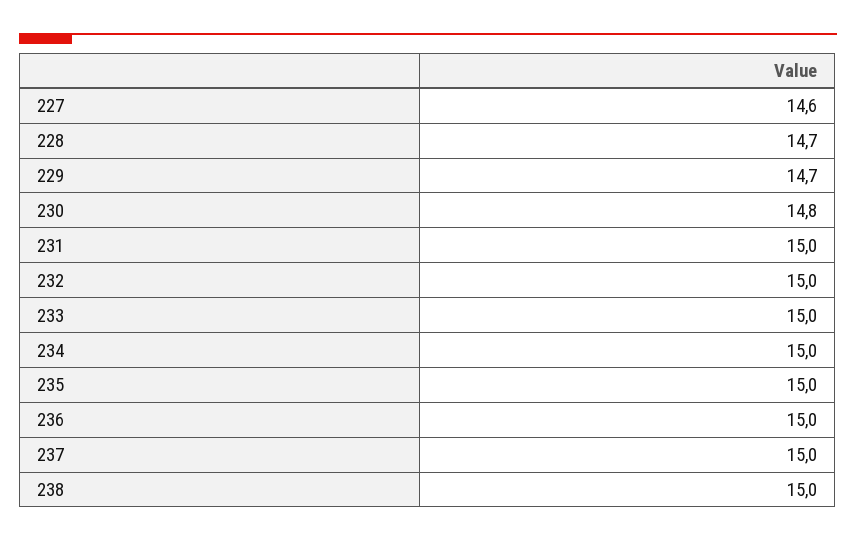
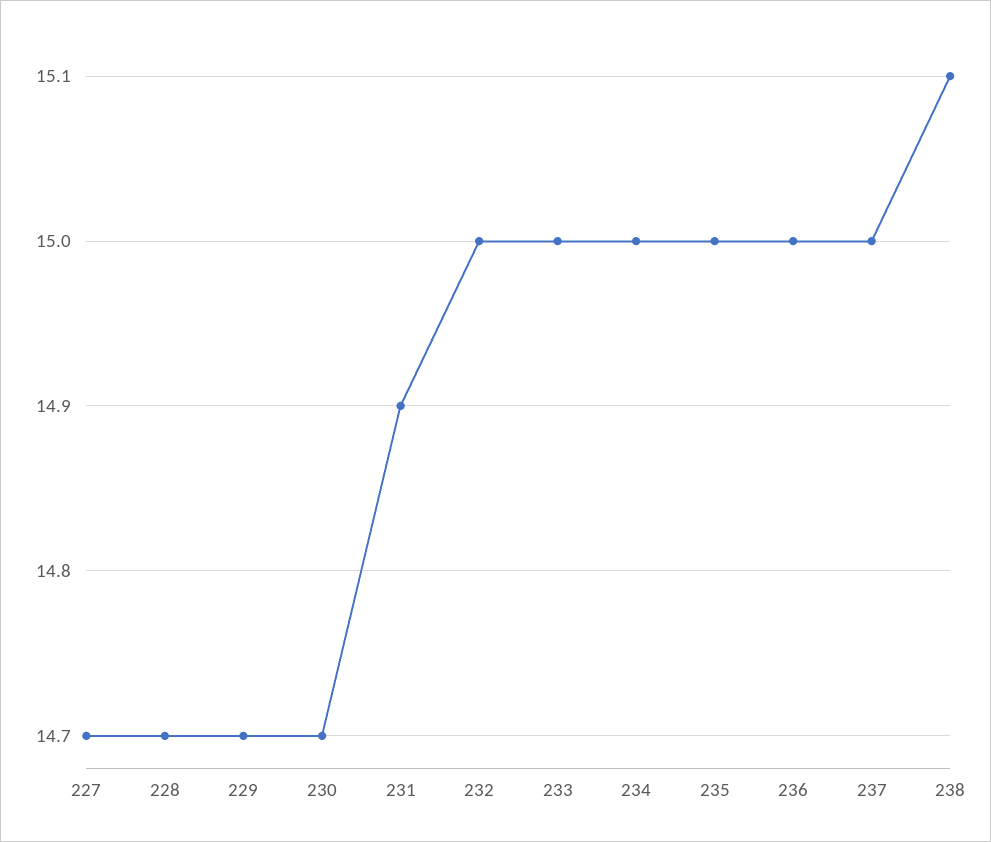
  {
-   "227": 14.6,
+   "227": 14.7,
    "228": 14.7,
    "229": 14.7,
-   "230": 14.8,
+   "230": 14.7,
-   "231": 15,
+   "231": 14.9,
    "232": 15,
    "233": 15,
    "234": 15,
    "235": 15,
    "236": 15,
    "237": 15,
-   "238": 15
+   "238": 15.1
  }

